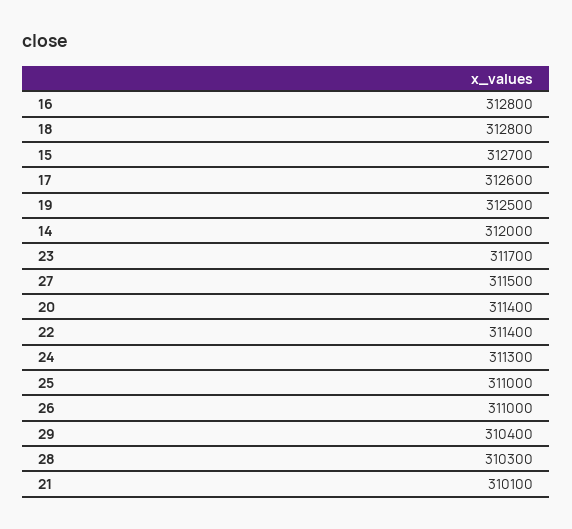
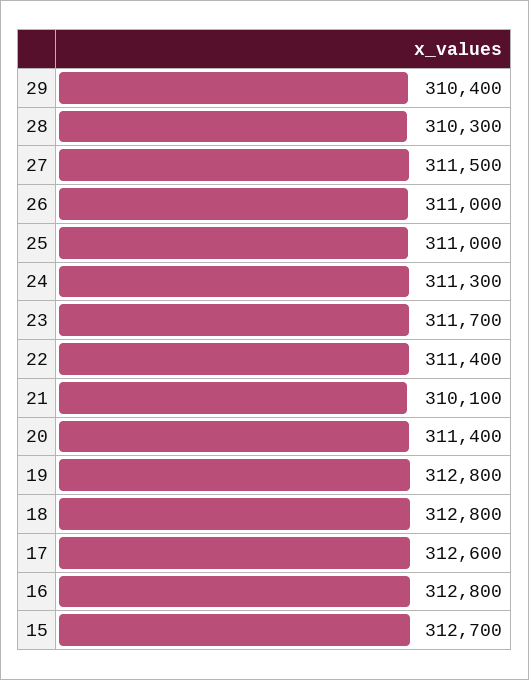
  {
    "16": 312800,
    "18": 312800,
    "15": 312700,
    "17": 312600,
-   "19": 312500,
+   "19": 312800,
-   "14": 312000,
    "23": 311700,
    "27": 311500,
    "20": 311400,
    "22": 311400,
    "24": 311300,
    "25": 311000,
    "26": 311000,
    "29": 310400,
    "28": 310300,
    "21": 310100
  }

